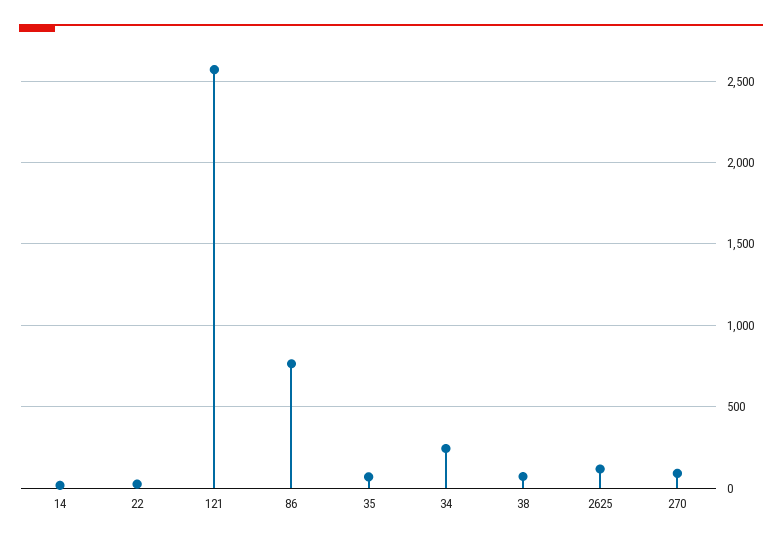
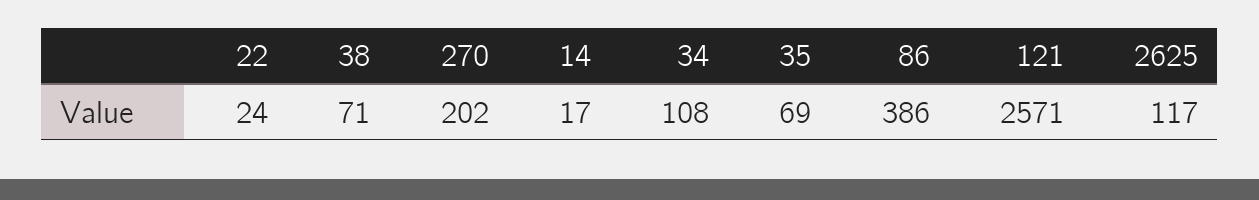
  {
    "14": 17,
    "22": 24,
    "121": 2571,
-   "86": 750,
+   "86": 386,
    "35": 69,
-   "34": 250,
+   "34": 108,
    "38": 71,
    "2625": 117,
-   "270": 100
+   "270": 202
  }

